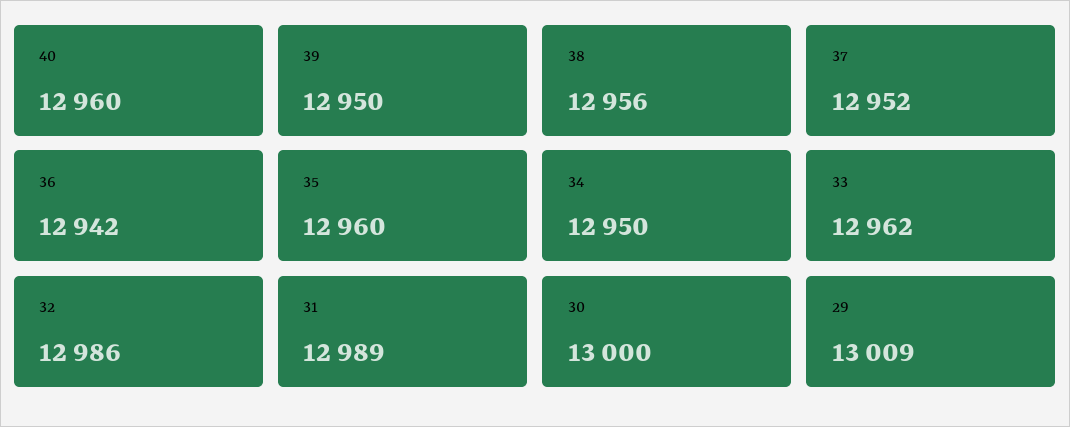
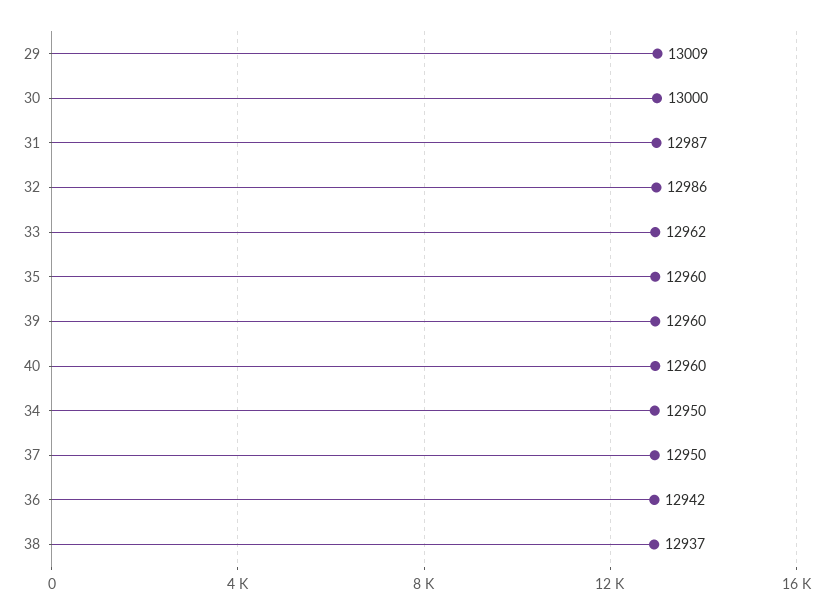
  {
    "40": 12960,
-   "39": 12950,
+   "39": 12960,
-   "38": 12956,
+   "38": 12937,
-   "37": 12952,
+   "37": 12950,
    "36": 12942,
    "35": 12960,
    "34": 12950,
    "33": 12962,
    "32": 12986,
-   "31": 12989,
+   "31": 12987,
    "30": 13000,
    "29": 13009
  }

